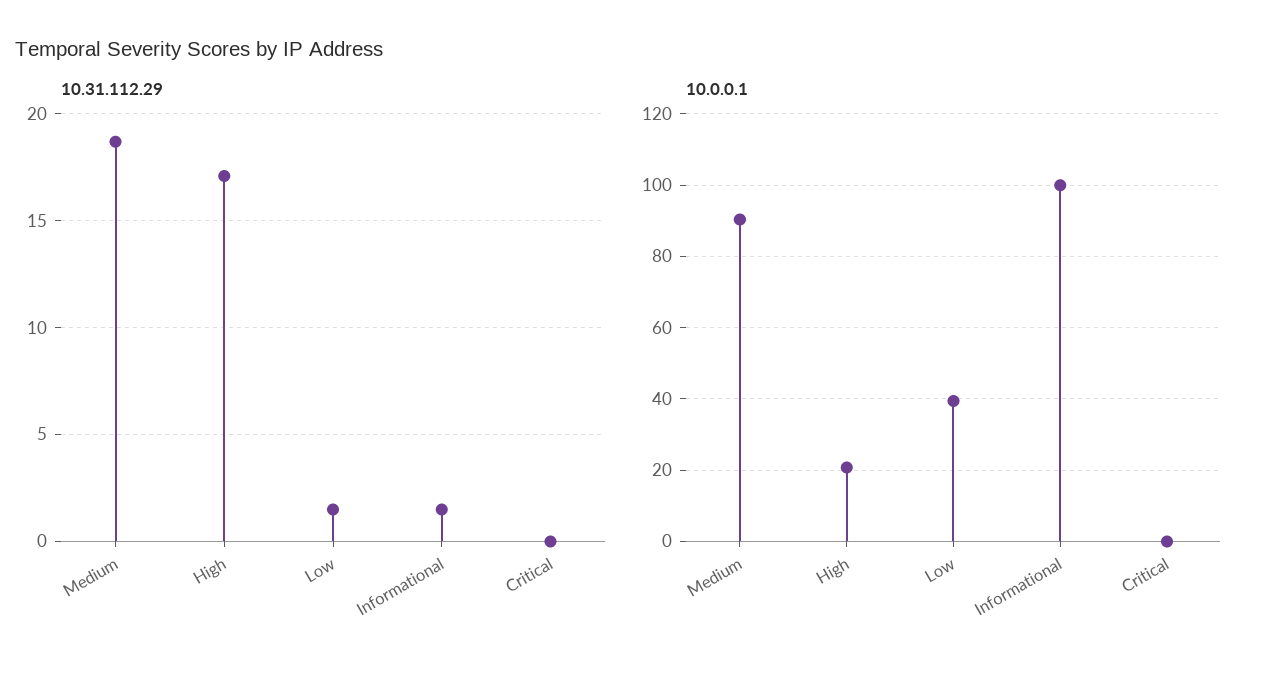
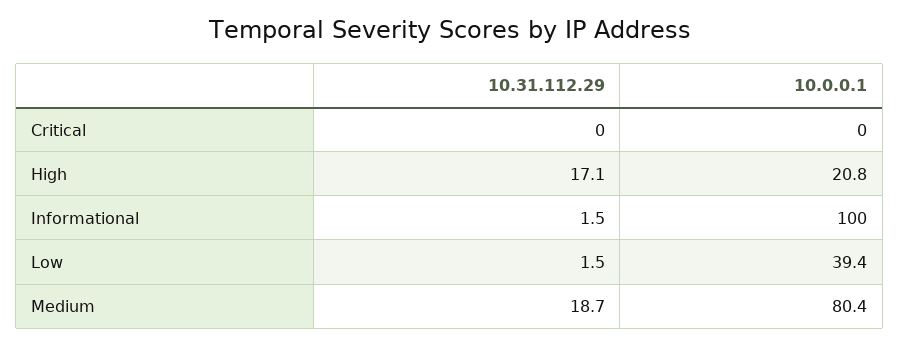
  {
    "10.31.112.29": {
      "Medium": 18.7,
      "High": 17.1,
      "Low": 1.5,
      "Informational": 1.5,
      "Critical": 0
    },
    "10.0.0.1": {
-     "Medium": 90,
+     "Medium": 80.4,
      "High": 20.8,
      "Low": 39.4,
      "Informational": 100,
      "Critical": 0
    }
  }

